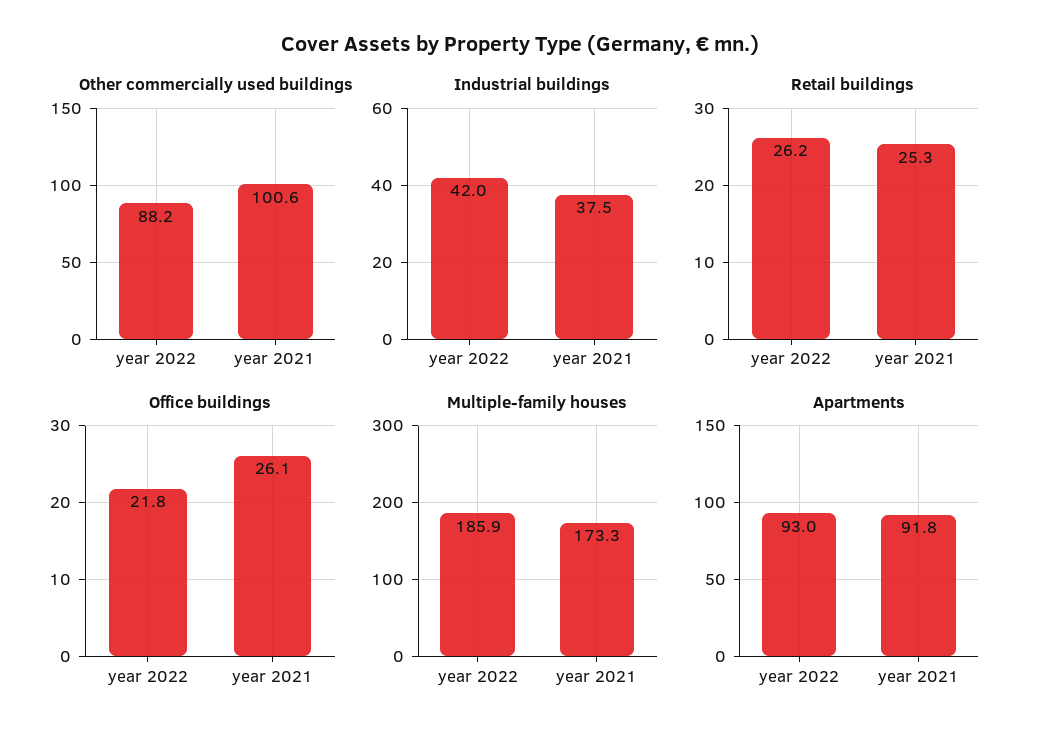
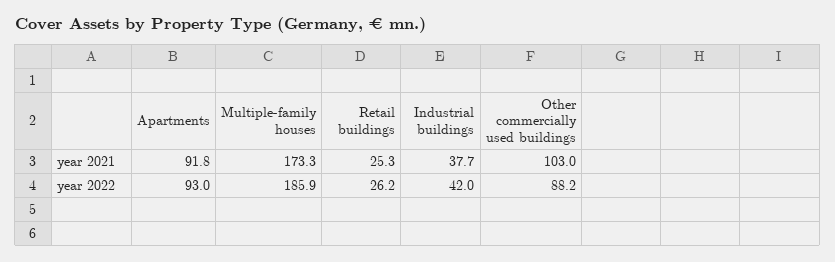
  {
    "Other commercially used buildings": {
      "year 2022": 88.2,
-     "year 2021": 100.6
+     "year 2021": 103
    },
    "Industrial buildings": {
      "year 2022": 42,
-     "year 2021": 37.5
+     "year 2021": 37.7
    },
    "Retail buildings": {
      "year 2022": 26.2,
      "year 2021": 25.3
    },
-   "Office buildings": {
-     "year 2022": 21.8,
-     "year 2021": 26.1
-   },
    "Multiple-family houses": {
      "year 2022": 185.9,
      "year 2021": 173.3
    },
    "Apartments": {
      "year 2022": 93,
      "year 2021": 91.8
    }
  }

